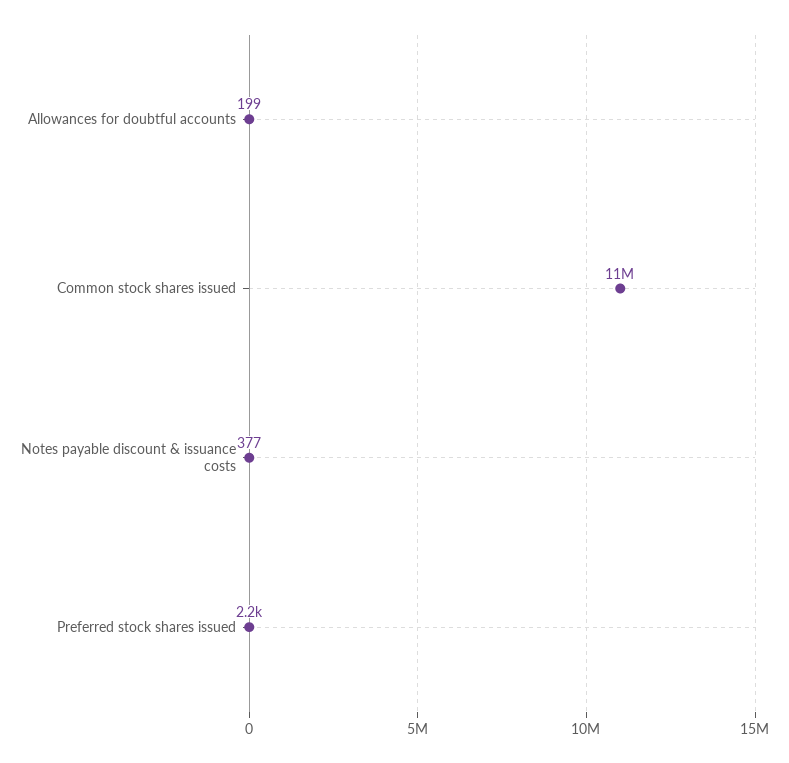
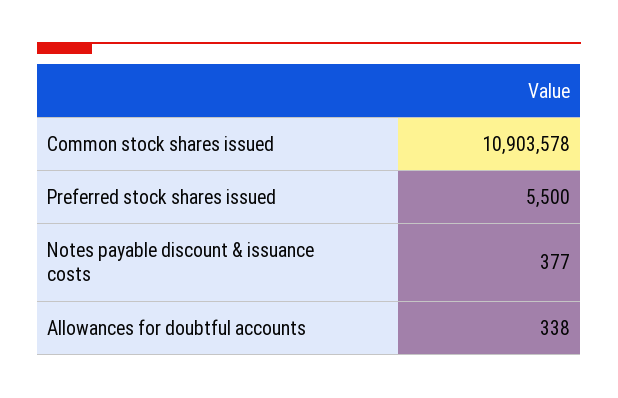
  {
-   "Allowances for doubtful accounts": 199,
+   "Allowances for doubtful accounts": 338,
    "Common stock shares issued": 10903578,
    "Notes payable discount & issuance costs": 377,
-   "Preferred stock shares issued": 2200
+   "Preferred stock shares issued": 5500
  }

